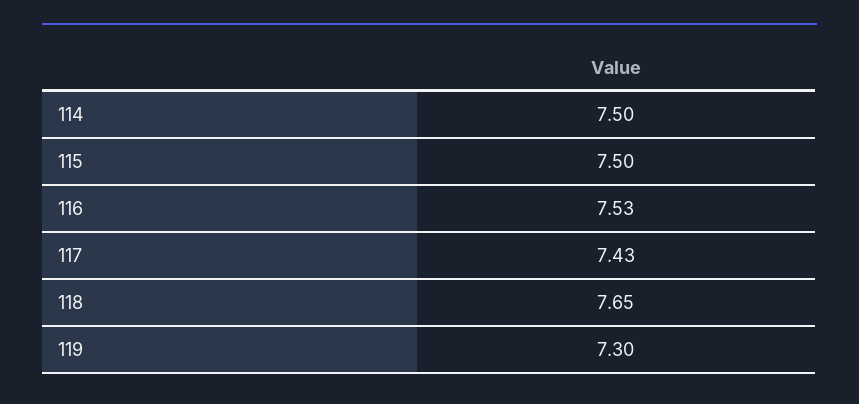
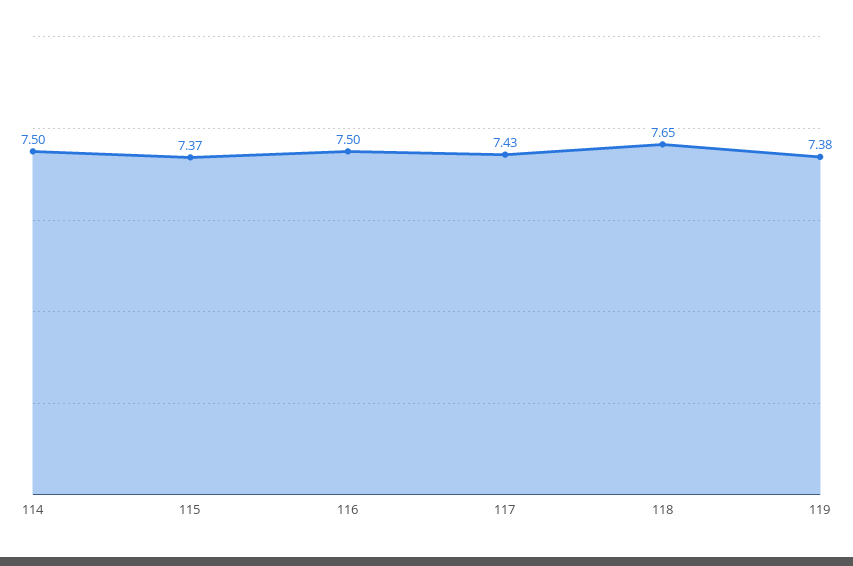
  {
    "114": 7.5,
-   "115": 7.5,
+   "115": 7.37,
-   "116": 7.53,
+   "116": 7.5,
    "117": 7.43,
    "118": 7.65,
-   "119": 7.3
+   "119": 7.38
  }

